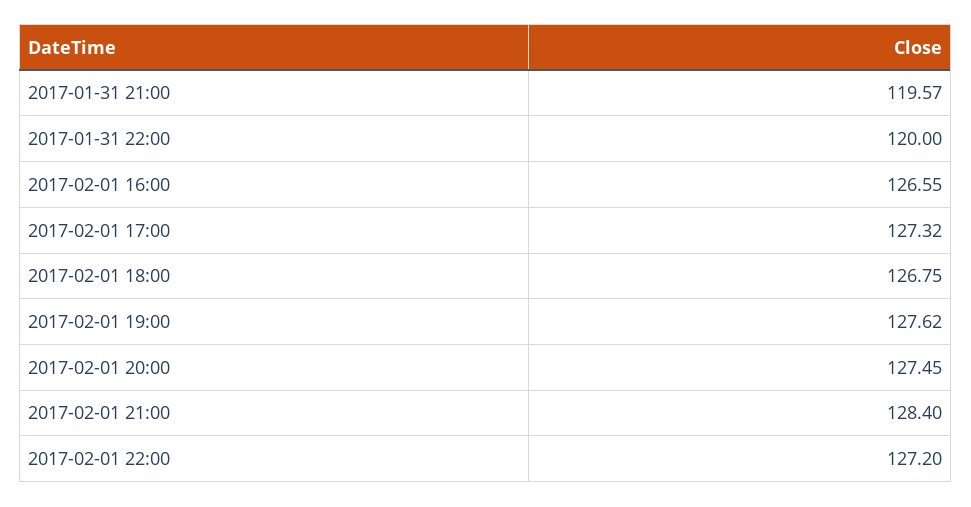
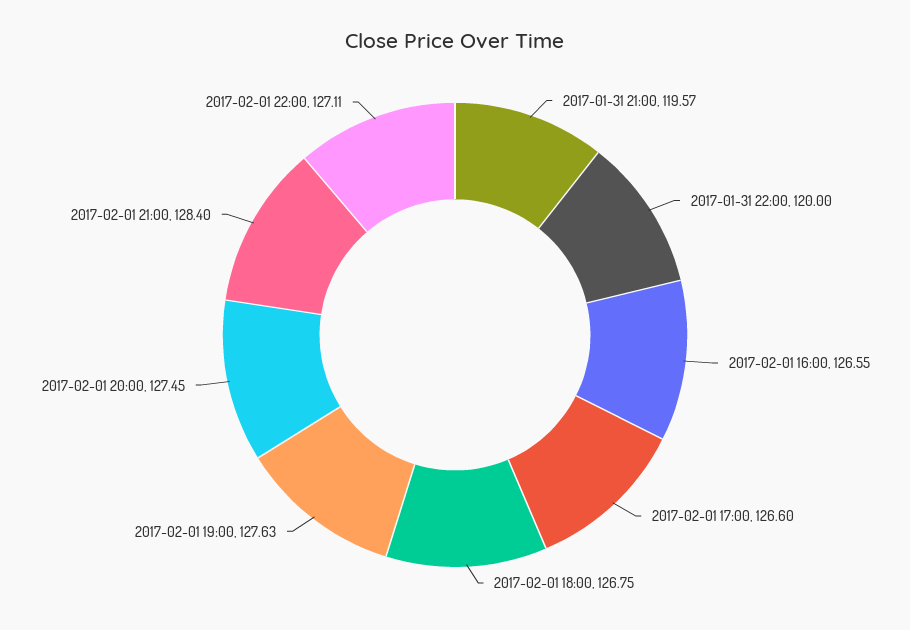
  {
    "2017-01-31 21:00": 119.57,
    "2017-01-31 22:00": 120,
    "2017-02-01 16:00": 126.55,
-   "2017-02-01 17:00": 127.32,
+   "2017-02-01 17:00": 126.6,
    "2017-02-01 18:00": 126.75,
-   "2017-02-01 19:00": 127.62,
+   "2017-02-01 19:00": 127.63,
    "2017-02-01 20:00": 127.45,
    "2017-02-01 21:00": 128.4,
-   "2017-02-01 22:00": 127.2
+   "2017-02-01 22:00": 127.11
  }

